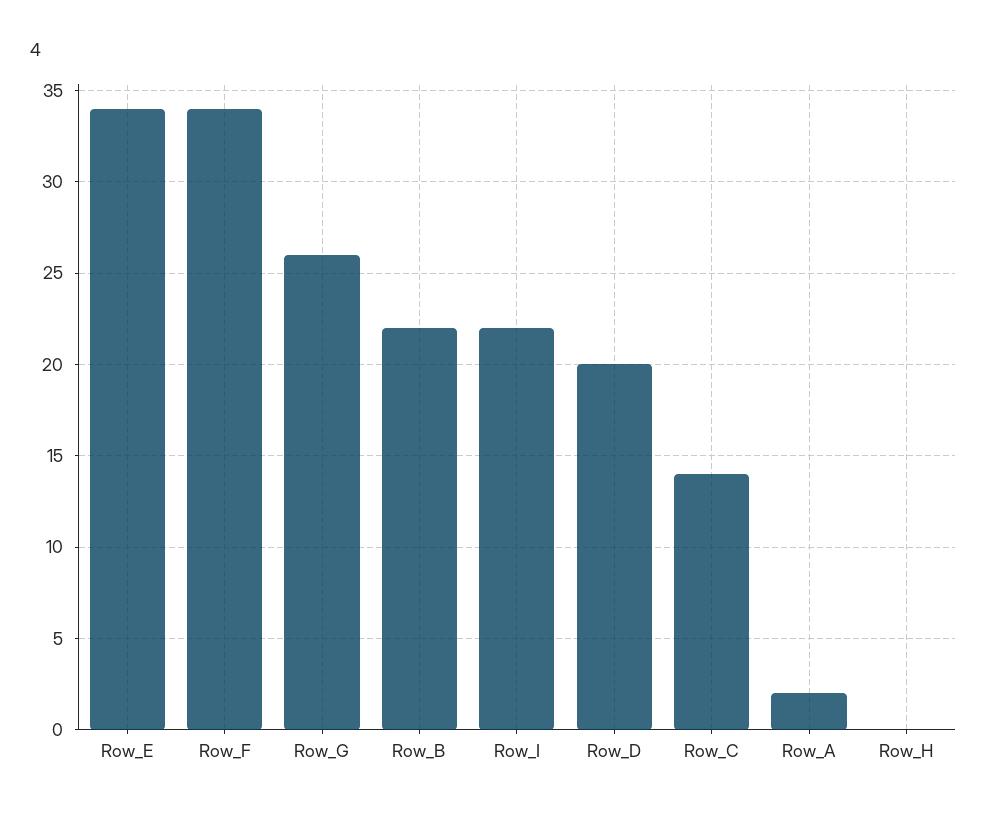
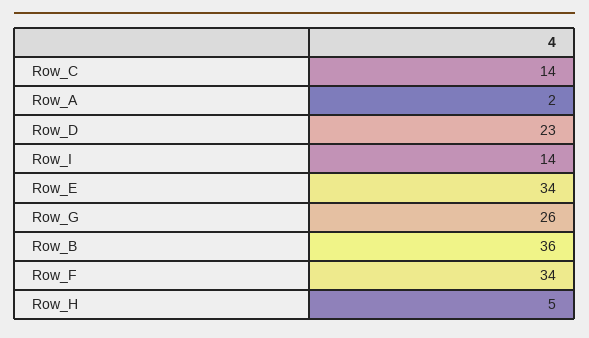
  {
    "Row_E": 34,
    "Row_F": 34,
    "Row_G": 26,
-   "Row_B": 22,
+   "Row_B": 36,
-   "Row_I": 22,
+   "Row_I": 14,
-   "Row_D": 20,
+   "Row_D": 23,
    "Row_C": 14,
    "Row_A": 2,
-   "Row_H": 0
+   "Row_H": 5
  }

